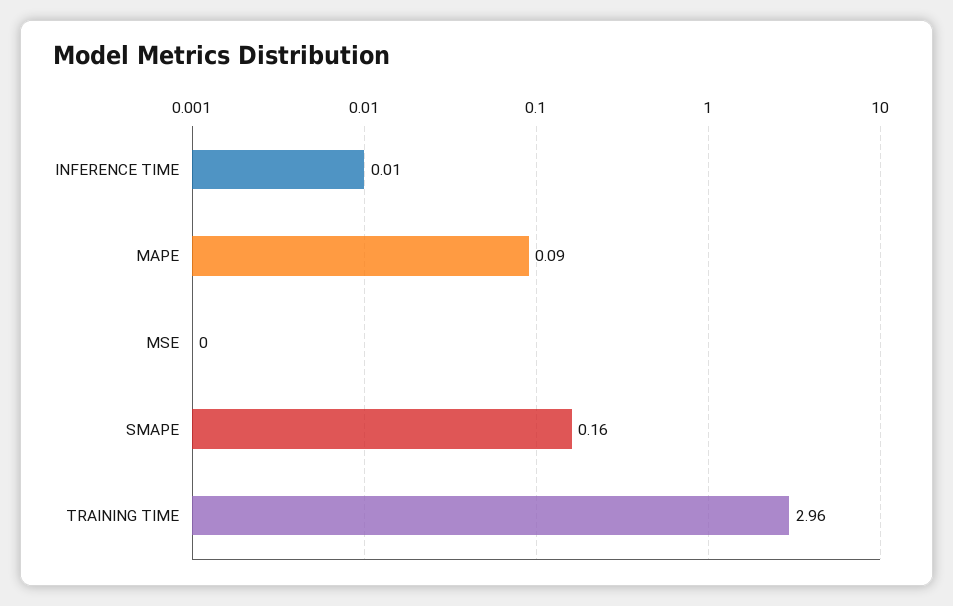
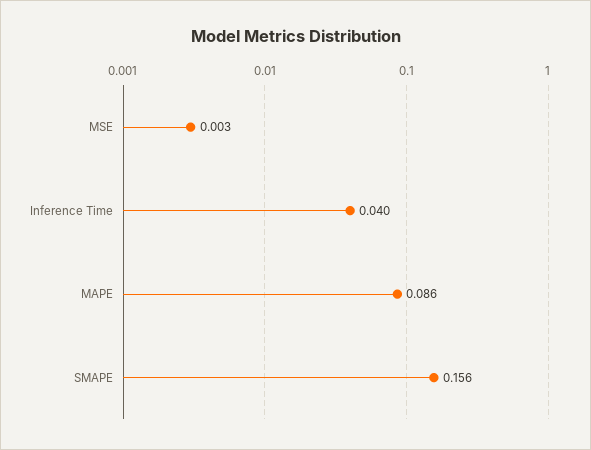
  {
-   "INFERENCE TIME": 0.01,
+   "INFERENCE TIME": 0.04,
    "MAPE": 0.086,
    "MSE": 0.003,
-   "SMAPE": 0.156,
+   "SMAPE": 0.156
-   "TRAINING TIME": 2.96
  }

